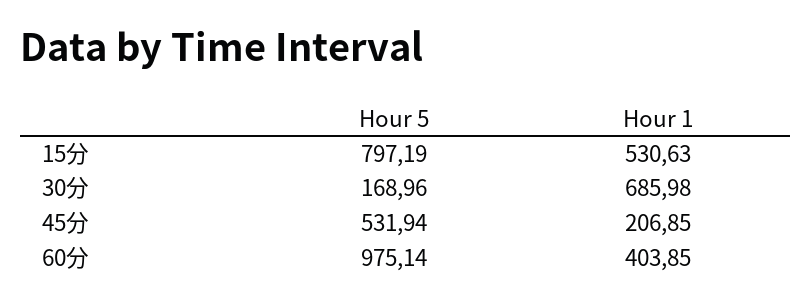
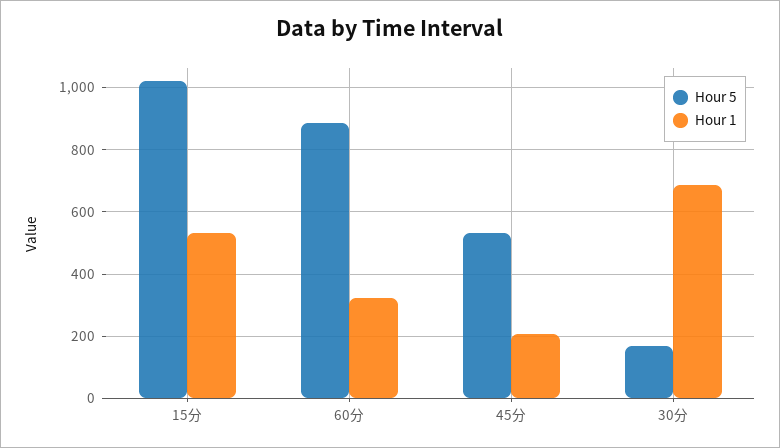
  {
    "Hour 5": {
-     "15分": 797.19,
+     "15分": 1020,
      "30分": 168.96,
      "45分": 531.94,
-     "60分": 975.14
+     "60分": 880
    },
    "Hour 1": {
      "15分": 530.63,
      "30分": 685.98,
      "45分": 206.85,
-     "60分": 403.85
+     "60分": 320
    }
  }

